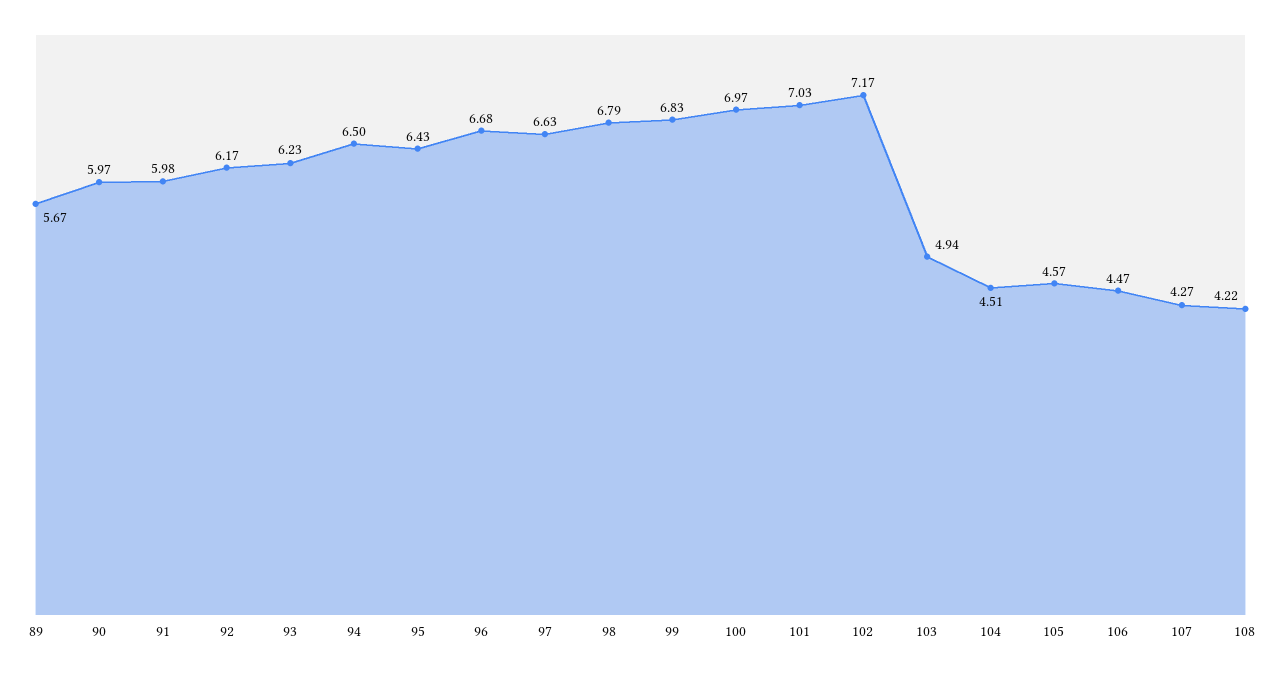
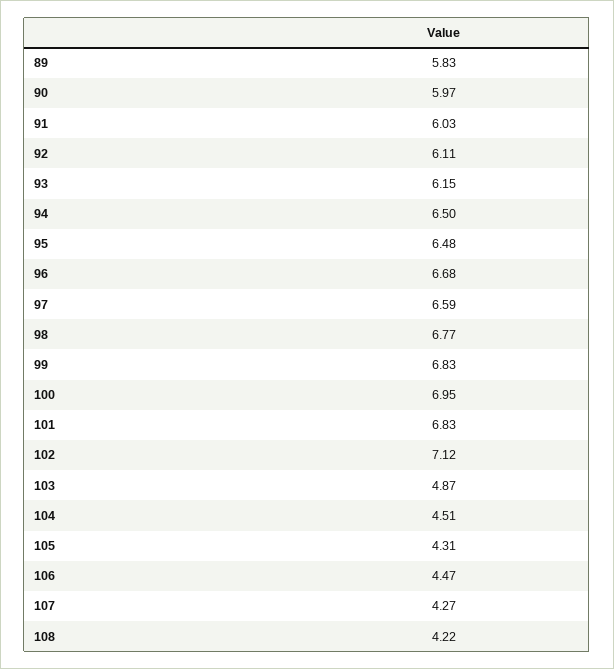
  {
-   "89": 5.67,
+   "89": 5.83,
    "90": 5.97,
-   "91": 5.98,
+   "91": 6.03,
-   "92": 6.17,
+   "92": 6.11,
-   "93": 6.23,
+   "93": 6.15,
    "94": 6.5,
-   "95": 6.43,
+   "95": 6.48,
    "96": 6.68,
-   "97": 6.63,
+   "97": 6.59,
-   "98": 6.79,
+   "98": 6.77,
    "99": 6.83,
-   "100": 6.97,
+   "100": 6.95,
-   "101": 7.03,
+   "101": 6.83,
-   "102": 7.17,
+   "102": 7.12,
-   "103": 4.94,
+   "103": 4.87,
    "104": 4.51,
-   "105": 4.57,
+   "105": 4.31,
    "106": 4.47,
    "107": 4.27,
    "108": 4.22
  }

